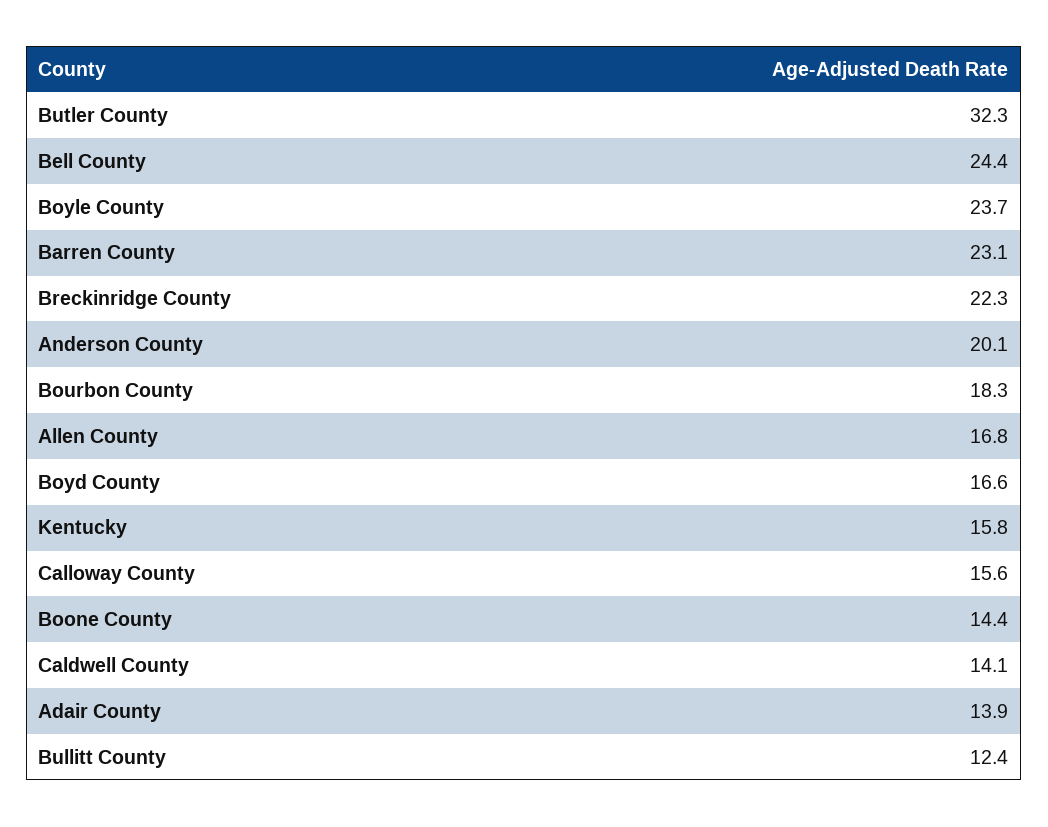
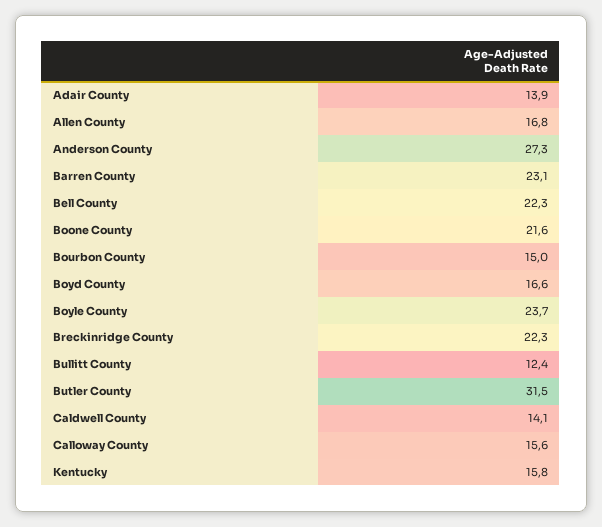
  {
-   "Butler County": 32.3,
+   "Butler County": 31.5,
-   "Bell County": 24.4,
+   "Bell County": 22.3,
    "Boyle County": 23.7,
    "Barren County": 23.1,
    "Breckinridge County": 22.3,
-   "Anderson County": 20.1,
+   "Anderson County": 27.3,
-   "Bourbon County": 18.3,
+   "Bourbon County": 15,
    "Allen County": 16.8,
    "Boyd County": 16.6,
    "Kentucky": 15.8,
    "Calloway County": 15.6,
-   "Boone County": 14.4,
+   "Boone County": 21.6,
    "Caldwell County": 14.1,
    "Adair County": 13.9,
    "Bullitt County": 12.4
  }

